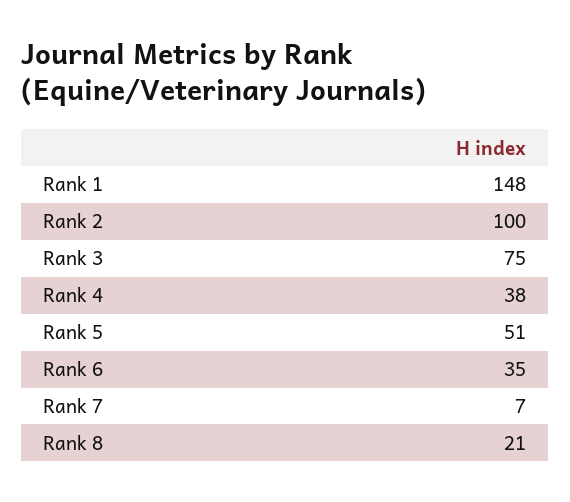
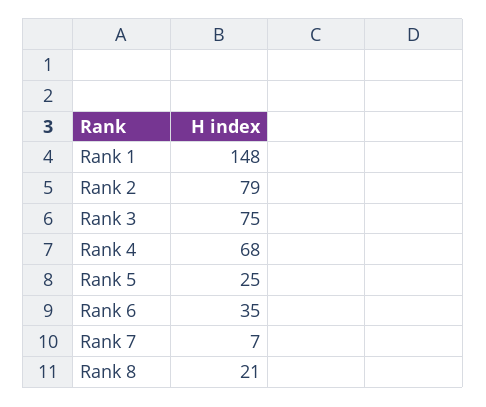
  {
    "Rank 1": 148,
-   "Rank 2": 100,
+   "Rank 2": 79,
    "Rank 3": 75,
-   "Rank 4": 38,
+   "Rank 4": 68,
-   "Rank 5": 51,
+   "Rank 5": 25,
    "Rank 6": 35,
    "Rank 7": 7,
    "Rank 8": 21
  }

